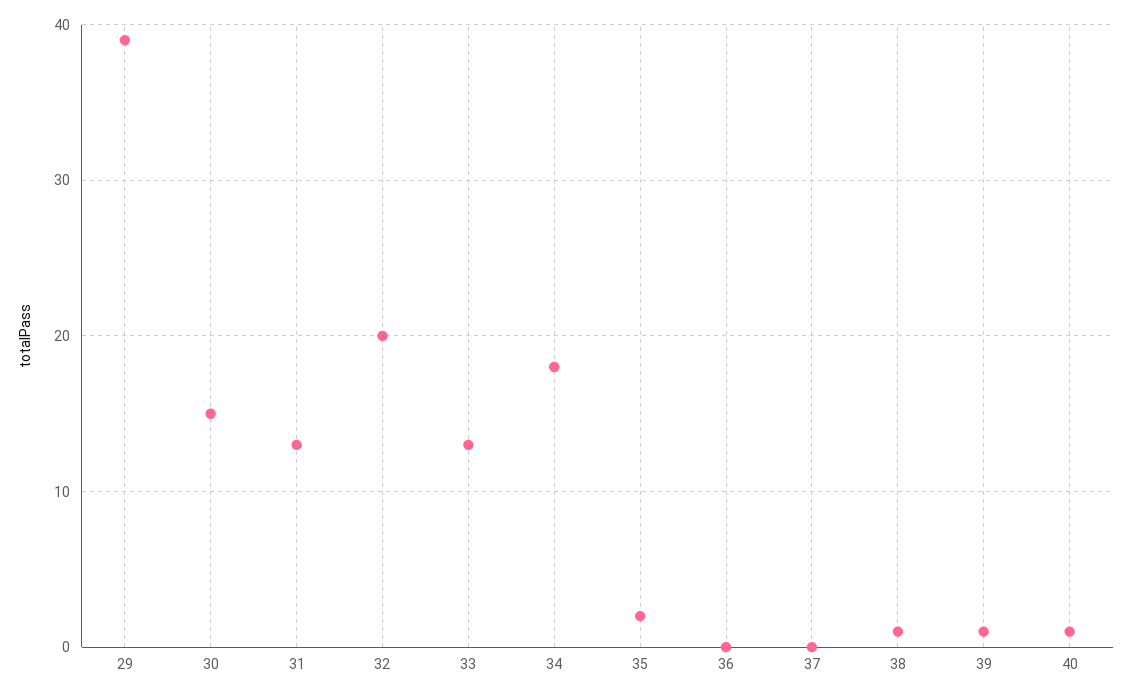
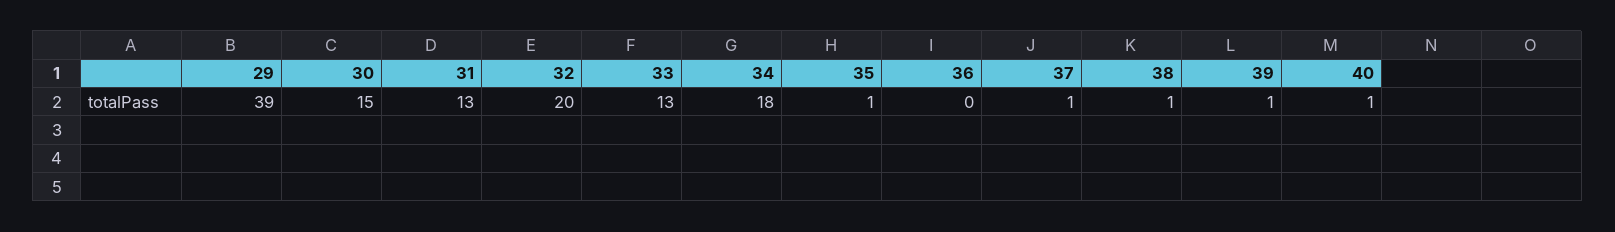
  {
    "29": 39,
    "30": 15,
    "31": 13,
    "32": 20,
    "33": 13,
    "34": 18,
-   "35": 2,
+   "35": 1,
    "36": 0,
-   "37": 0,
+   "37": 1,
    "38": 1,
    "39": 1,
    "40": 1
  }

